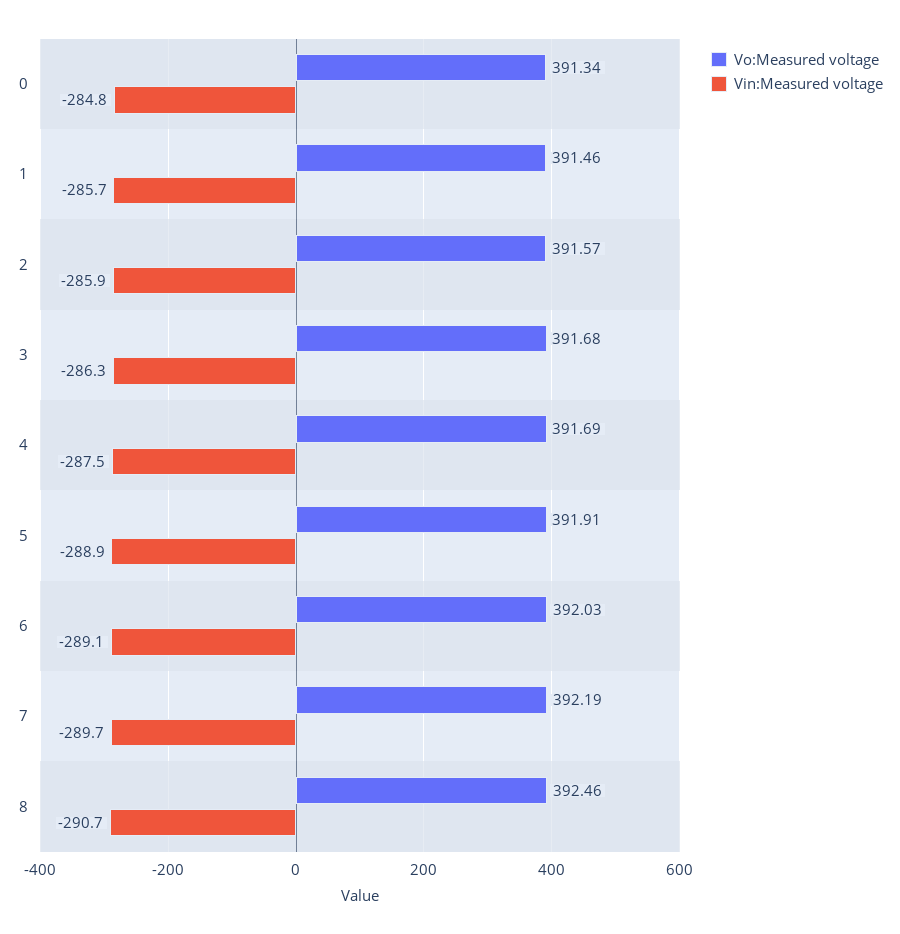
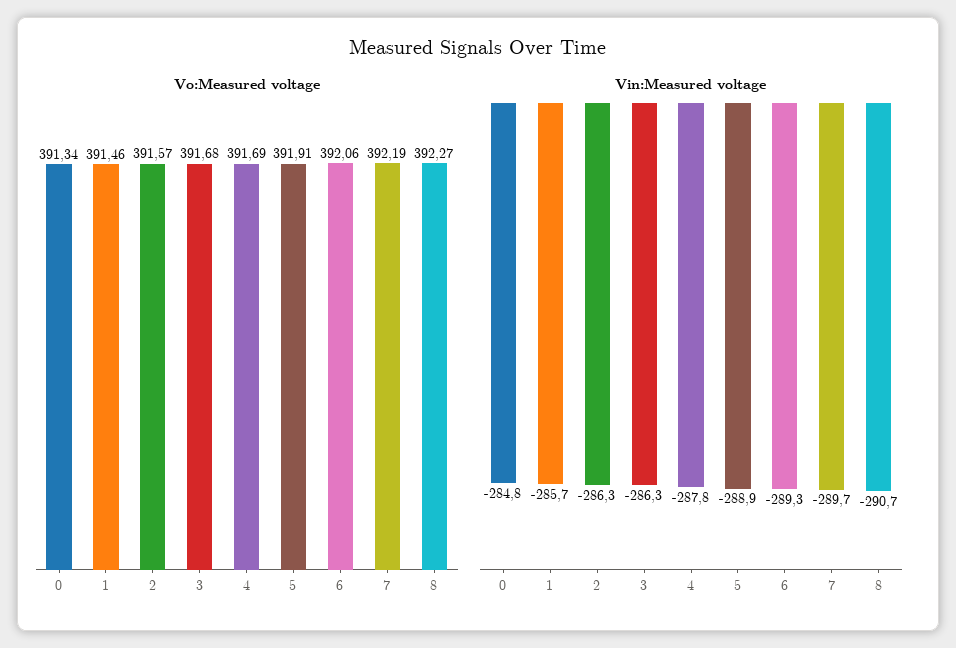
  {
    "Vo:Measured voltage": {
      "0": 391.34,
      "1": 391.46,
      "2": 391.57,
      "3": 391.68,
      "4": 391.69,
      "5": 391.91,
-     "6": 392.03,
+     "6": 392.06,
      "7": 392.19,
-     "8": 392.46
+     "8": 392.27
    },
    "Vin:Measured voltage": {
      "0": -284.8,
      "1": -285.7,
-     "2": -285.9,
+     "2": -286.3,
      "3": -286.3,
-     "4": -287.5,
+     "4": -287.8,
      "5": -288.9,
-     "6": -289.1,
+     "6": -289.3,
      "7": -289.7,
      "8": -290.7
    }
  }

